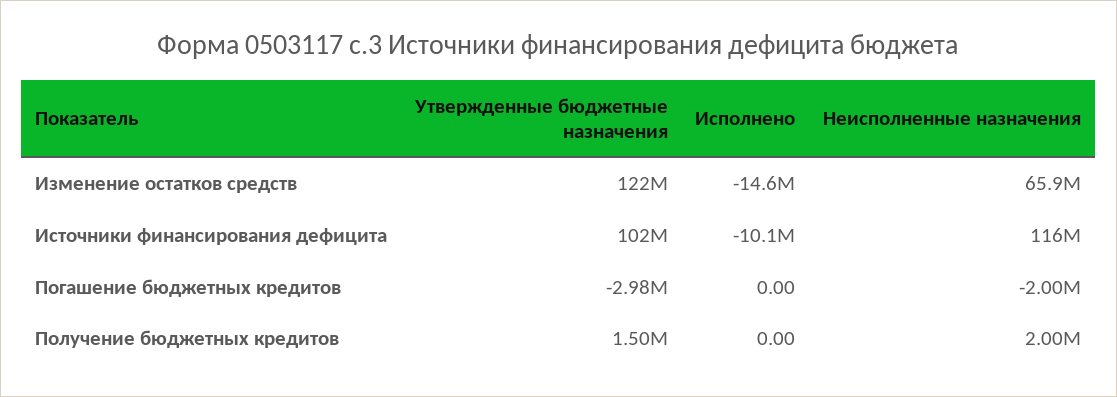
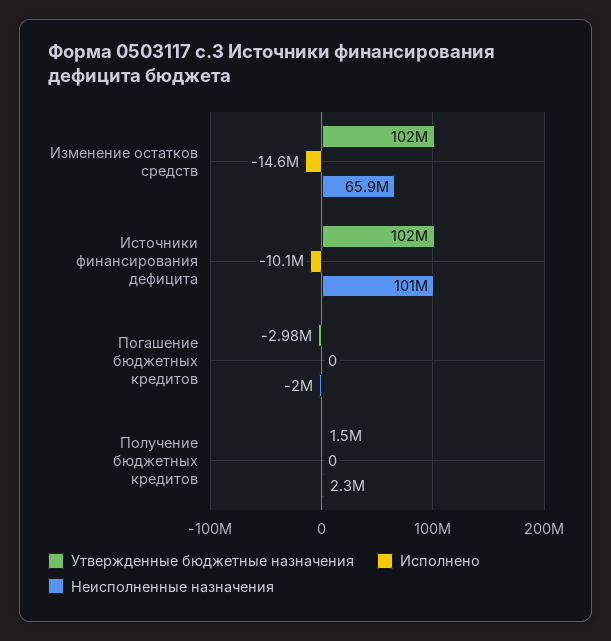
  {
    "Утвержденные бюджетные назначения": {
-     "Изменение остатков средств": 122000000,
+     "Изменение остатков средств": 102000000,
      "Источники финансирования дефицита": 102000000,
      "Погашение бюджетных кредитов": -2980000,
      "Получение бюджетных кредитов": 1500000
    },
    "Исполнено": {
      "Изменение остатков средств": -14600000,
      "Источники финансирования дефицита": -10100000,
      "Погашение бюджетных кредитов": 0,
      "Получение бюджетных кредитов": 0
    },
    "Неисполненные назначения": {
      "Изменение остатков средств": 65900000,
-     "Источники финансирования дефицита": 116000000,
+     "Источники финансирования дефицита": 101000000,
      "Погашение бюджетных кредитов": -2000000,
-     "Получение бюджетных кредитов": 2000000
+     "Получение бюджетных кредитов": 2300000
    }
  }

